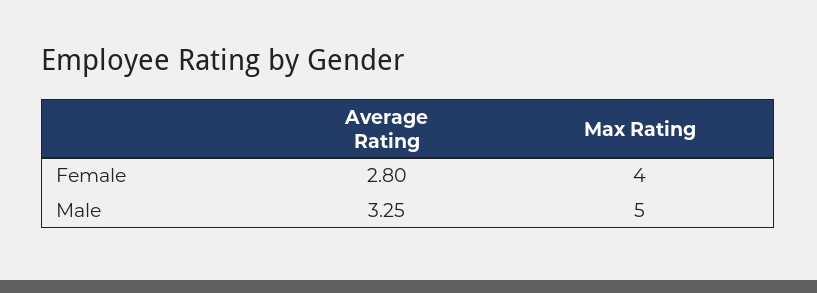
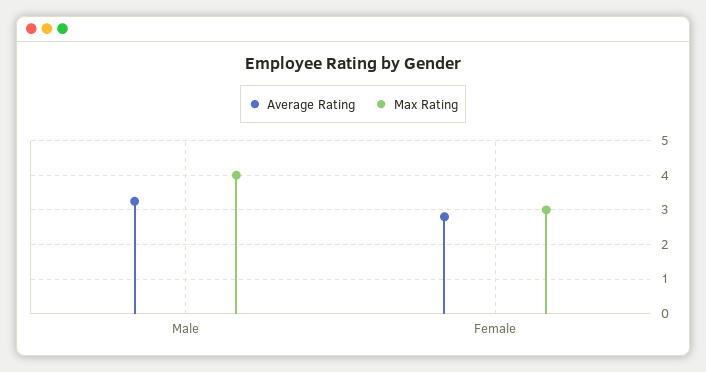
  {
    "Average Rating": {
      "Female": 2.8,
      "Male": 3.25
    },
    "Max Rating": {
-     "Female": 4,
+     "Female": 3,
-     "Male": 5
+     "Male": 4
    }
  }

